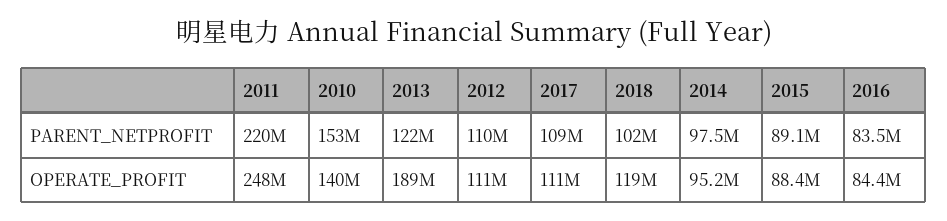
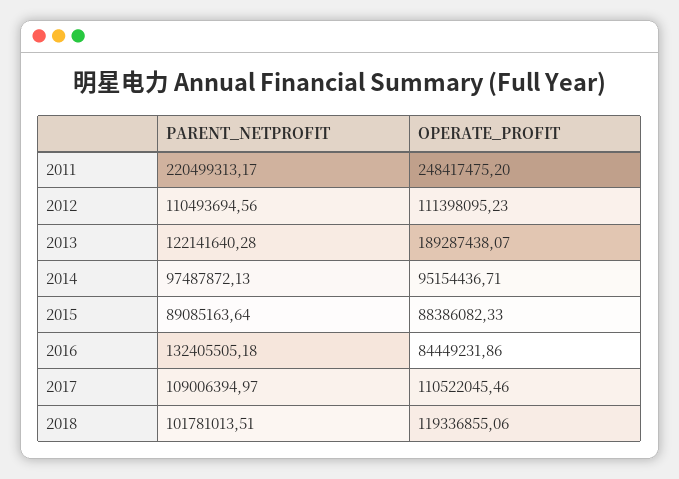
  {
    "2011": {
      "PARENT_NETPROFIT": 220499313.17,
      "OPERATE_PROFIT": 248417475.2
    },
-   "2010": {
-     "PARENT_NETPROFIT": 153000000,
-     "OPERATE_PROFIT": 140000000
-   },
    "2013": {
      "PARENT_NETPROFIT": 122141640.28,
      "OPERATE_PROFIT": 189287438.07
    },
    "2012": {
      "PARENT_NETPROFIT": 110493694.56,
      "OPERATE_PROFIT": 111398095.23
    },
    "2017": {
      "PARENT_NETPROFIT": 109006394.97,
      "OPERATE_PROFIT": 110522045.46
    },
    "2018": {
      "PARENT_NETPROFIT": 101781013.51,
      "OPERATE_PROFIT": 119336855.06
    },
    "2014": {
      "PARENT_NETPROFIT": 97487872.13,
      "OPERATE_PROFIT": 95154436.71
    },
    "2015": {
      "PARENT_NETPROFIT": 89085163.64,
      "OPERATE_PROFIT": 88386082.33
    },
    "2016": {
-     "PARENT_NETPROFIT": 83500000,
+     "PARENT_NETPROFIT": 132405505.18,
      "OPERATE_PROFIT": 84449231.86
    }
  }

